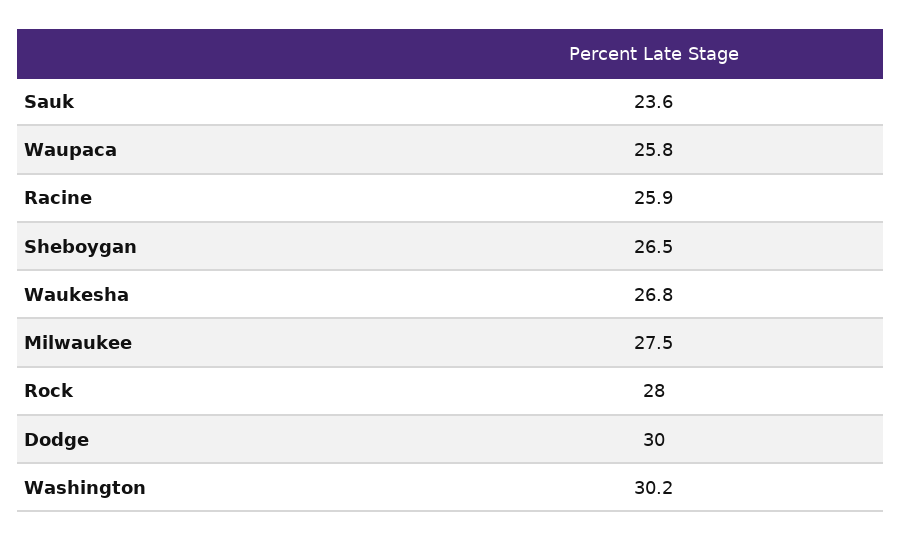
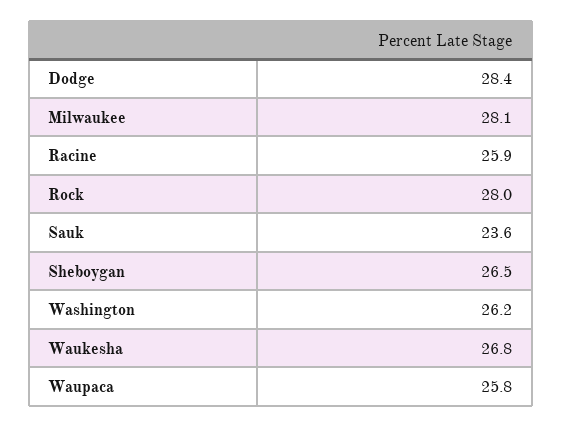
  {
    "Sauk": 23.6,
    "Waupaca": 25.8,
    "Racine": 25.9,
    "Sheboygan": 26.5,
    "Waukesha": 26.8,
-   "Milwaukee": 27.5,
+   "Milwaukee": 28.1,
    "Rock": 28,
-   "Dodge": 30,
+   "Dodge": 28.4,
-   "Washington": 30.2
+   "Washington": 26.2
  }

